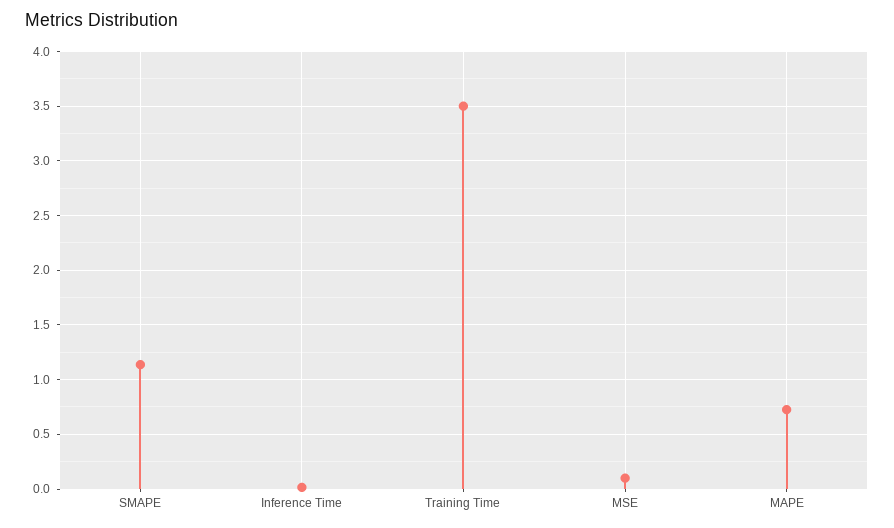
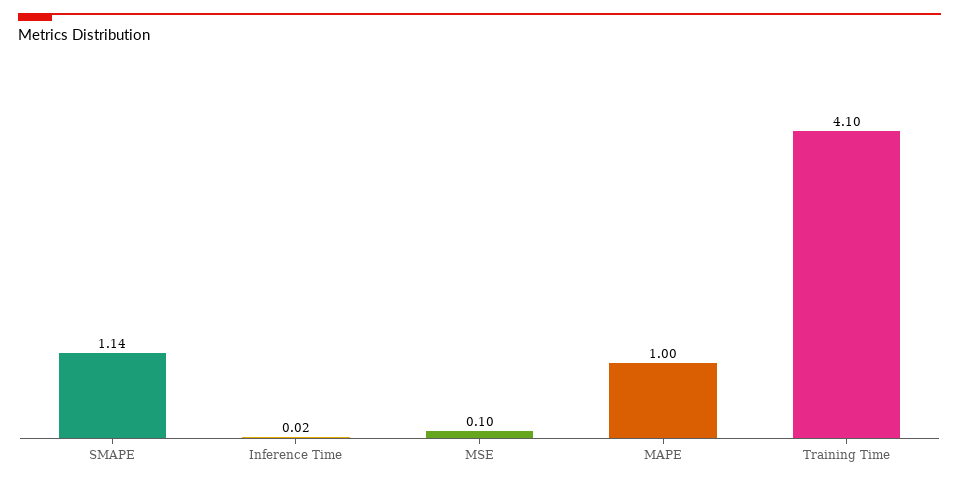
  {
    "SMAPE": 1.14,
    "Inference Time": 0.02,
-   "Training Time": 3.5,
+   "Training Time": 4.1,
    "MSE": 0.1,
-   "MAPE": 0.7
+   "MAPE": 1
  }

